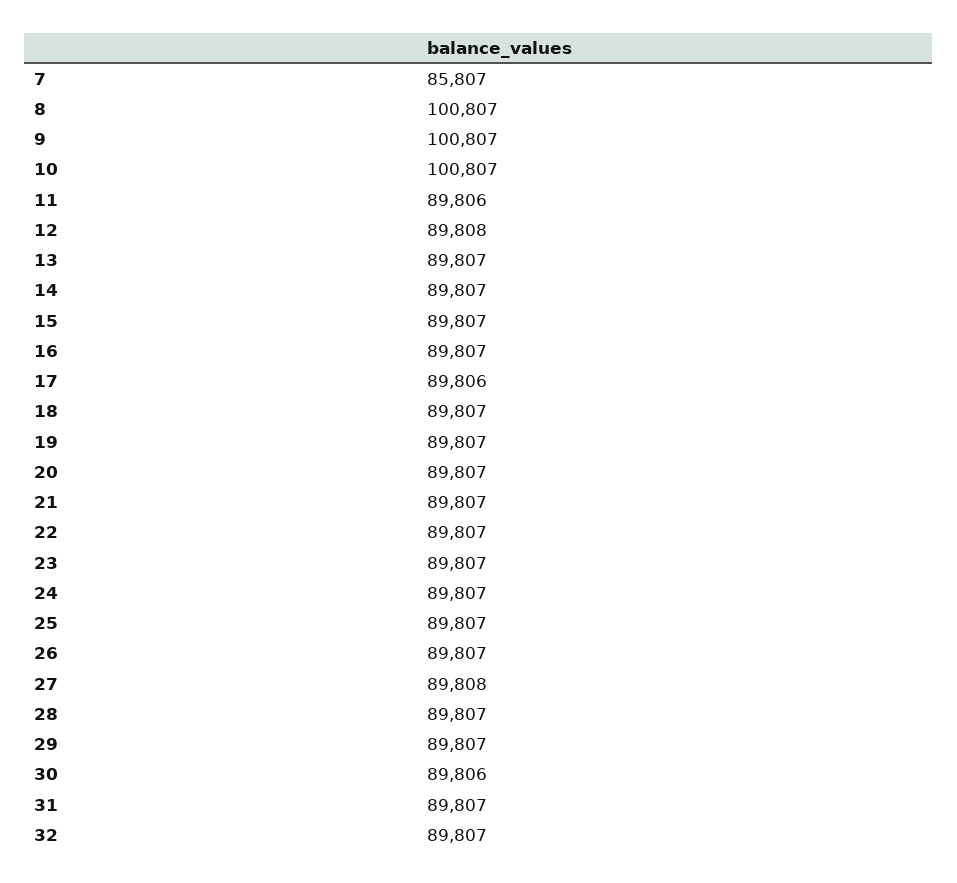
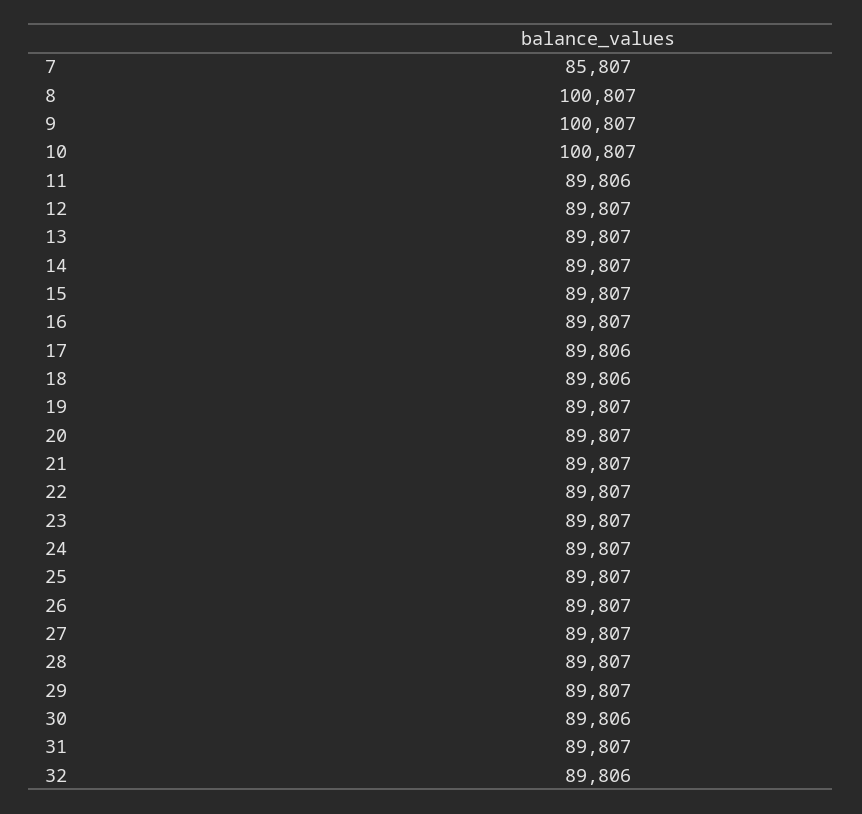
  {
    "7": 85807,
    "8": 100807,
    "9": 100807,
    "10": 100807,
    "11": 89806,
-   "12": 89808,
+   "12": 89807,
    "13": 89807,
    "14": 89807,
    "15": 89807,
    "16": 89807,
    "17": 89806,
-   "18": 89807,
+   "18": 89806,
    "19": 89807,
    "20": 89807,
    "21": 89807,
    "22": 89807,
    "23": 89807,
    "24": 89807,
    "25": 89807,
    "26": 89807,
-   "27": 89808,
+   "27": 89807,
    "28": 89807,
    "29": 89807,
    "30": 89806,
    "31": 89807,
-   "32": 89807
+   "32": 89806
  }

